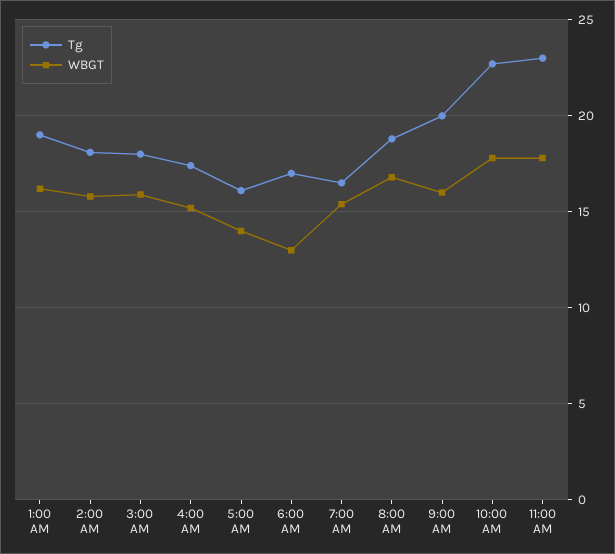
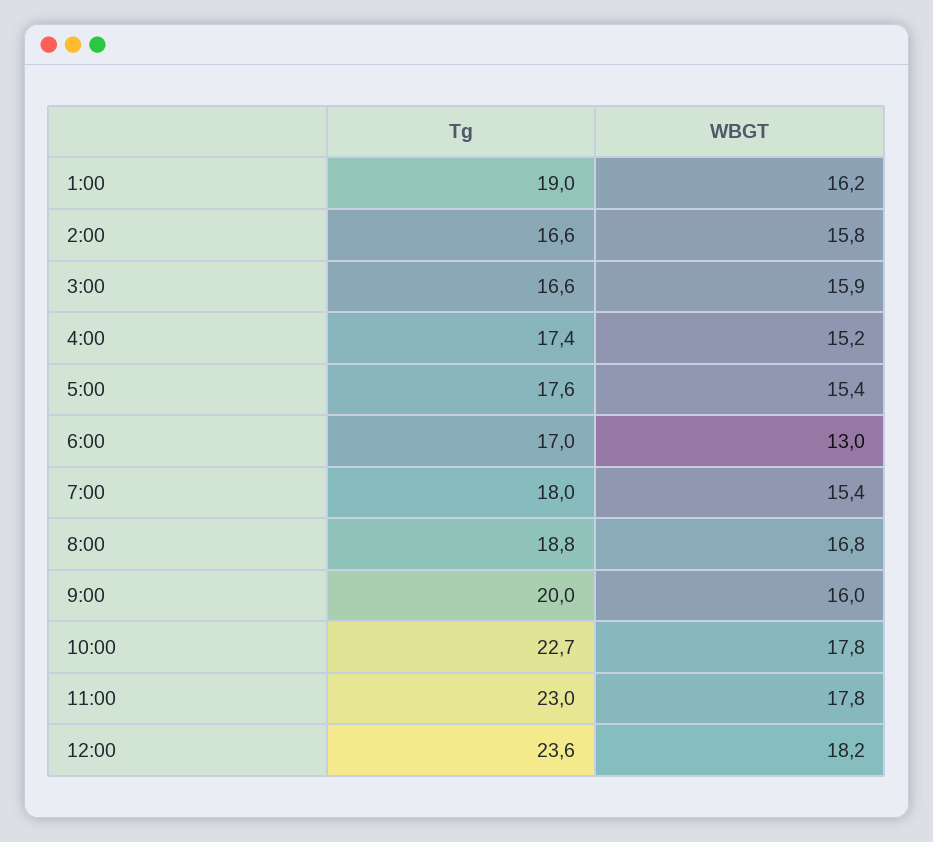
  {
    "Tg": {
      "1:00 AM": 19,
-     "2:00 AM": 18,
+     "2:00 AM": 16.6,
-     "3:00 AM": 18,
+     "3:00 AM": 16.6,
      "4:00 AM": 17.4,
-     "5:00 AM": 16,
+     "5:00 AM": 17.6,
      "6:00 AM": 17,
-     "7:00 AM": 16.5,
+     "7:00 AM": 18,
      "8:00 AM": 18.8,
      "9:00 AM": 20,
      "10:00 AM": 22.7,
-     "11:00 AM": 23
+     "11:00 AM": 23,
+     "12:00": 23.6
    },
    "WBGT": {
      "1:00 AM": 16.2,
      "2:00 AM": 15.8,
      "3:00 AM": 15.9,
      "4:00 AM": 15.2,
-     "5:00 AM": 14,
+     "5:00 AM": 15.4,
      "6:00 AM": 13,
      "7:00 AM": 15.4,
      "8:00 AM": 16.8,
      "9:00 AM": 16,
      "10:00 AM": 17.8,
-     "11:00 AM": 17.8
+     "11:00 AM": 17.8,
+     "12:00": 18.2
    }
  }

